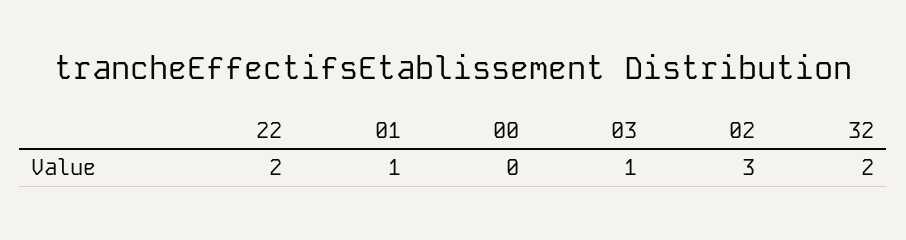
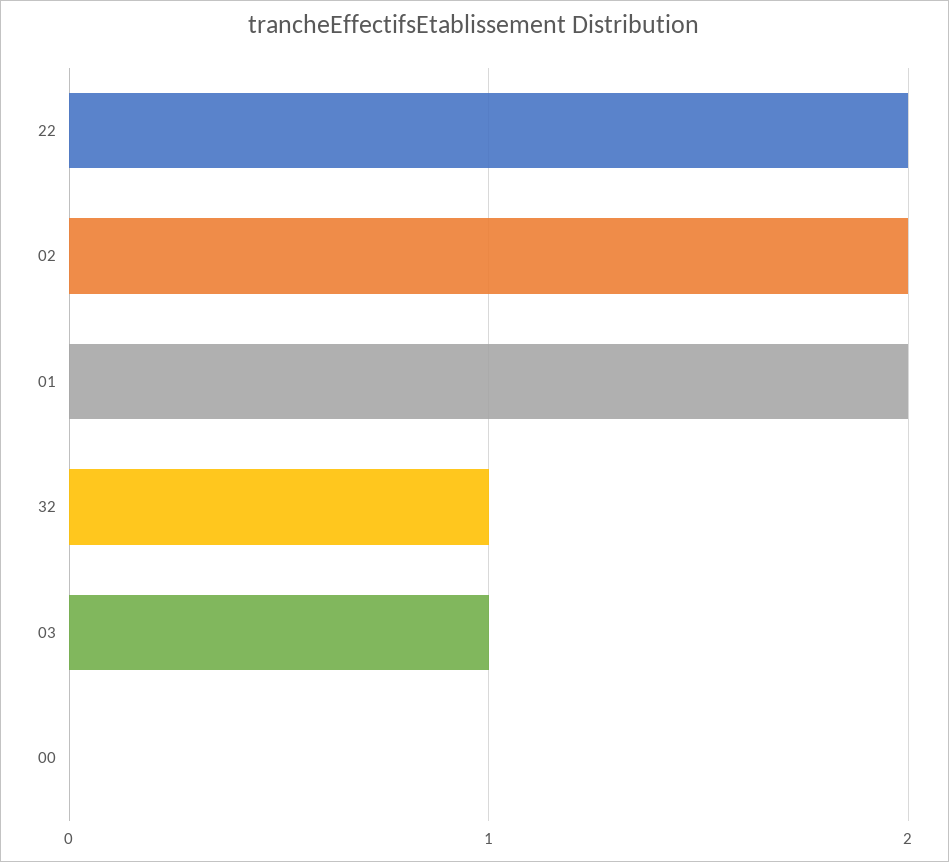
  {
    "22": 2,
-   "01": 1,
+   "01": 2,
    "00": 0,
    "03": 1,
-   "02": 3,
+   "02": 2,
-   "32": 2
+   "32": 1
  }

